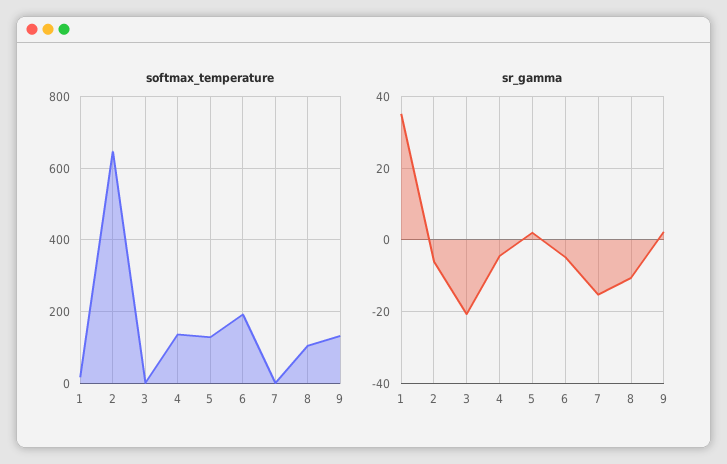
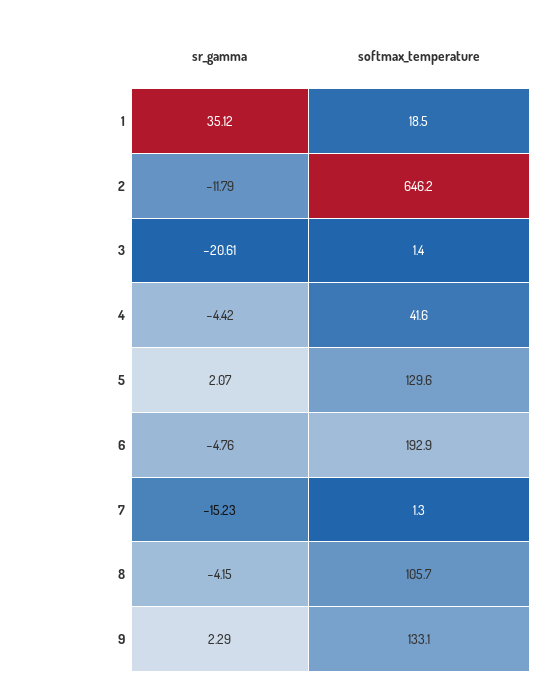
  {
    "softmax_temperature": {
      "1": 18.5,
      "2": 646.2,
      "3": 1.4,
-     "4": 140,
+     "4": 41.6,
      "5": 129.6,
      "6": 192.9,
      "7": 1.3,
      "8": 105.7,
      "9": 133.1
    },
    "sr_gamma": {
      "1": 35.12,
-     "2": -6,
+     "2": -11.79,
      "3": -20.61,
      "4": -4.42,
      "5": 2.07,
      "6": -4.76,
      "7": -15.23,
-     "8": -10,
+     "8": -4.15,
      "9": 2.29
    }
  }

